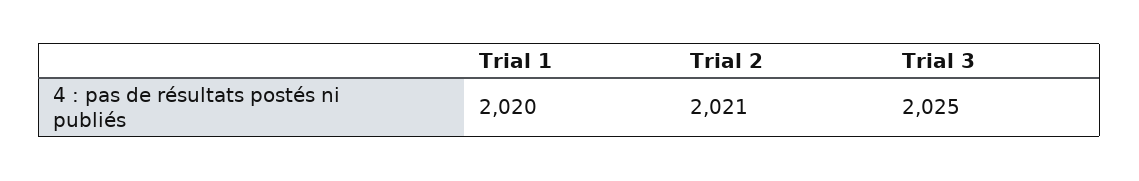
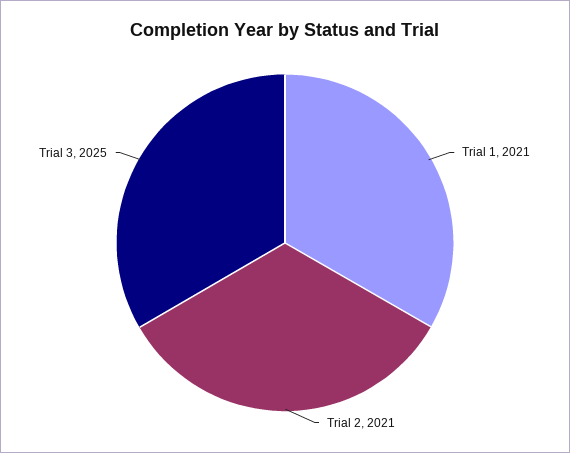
  {
-   "Trial 1": 2020,
+   "Trial 1": 2021,
    "Trial 2": 2021,
    "Trial 3": 2025
  }

